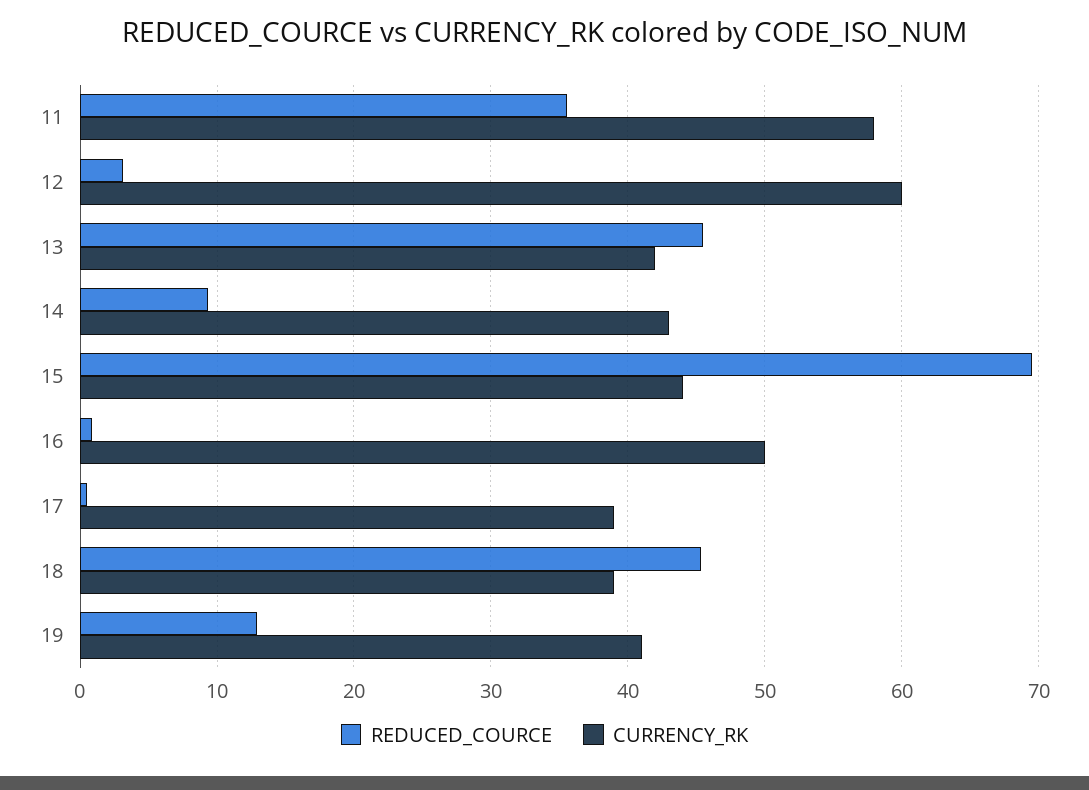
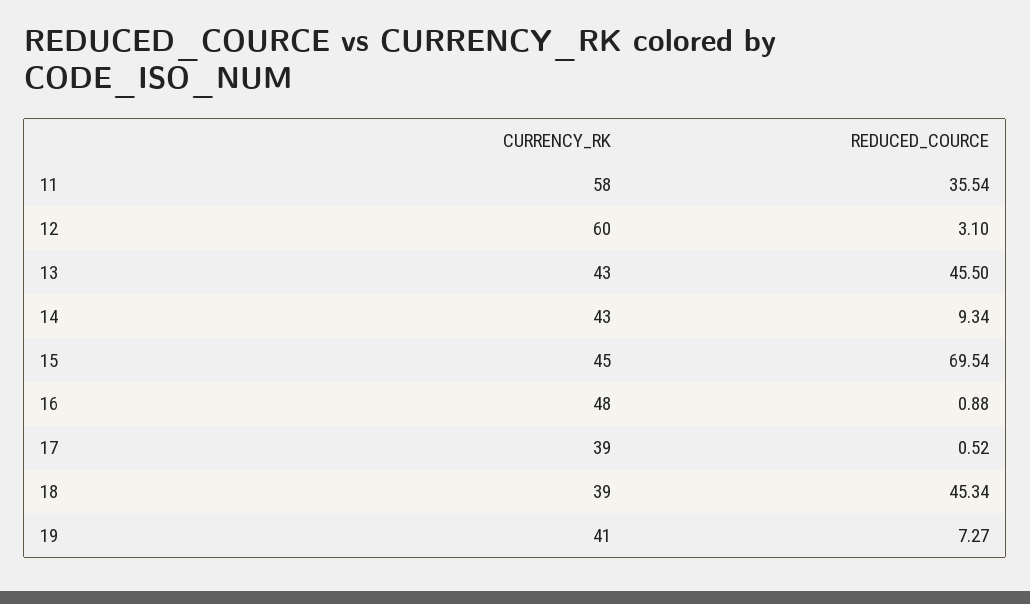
  {
    "REDUCED_COURCE": {
      "11": 35.54,
      "12": 3.1,
      "13": 45.5,
      "14": 9.34,
      "15": 69.54,
      "16": 0.88,
      "17": 0.52,
      "18": 45.34,
-     "19": 13
+     "19": 7.27
    },
    "CURRENCY_RK": {
      "11": 58,
      "12": 60,
-     "13": 42,
+     "13": 43,
      "14": 43,
-     "15": 44,
+     "15": 45,
-     "16": 50,
+     "16": 48,
      "17": 39,
      "18": 39,
      "19": 41
    }
  }

